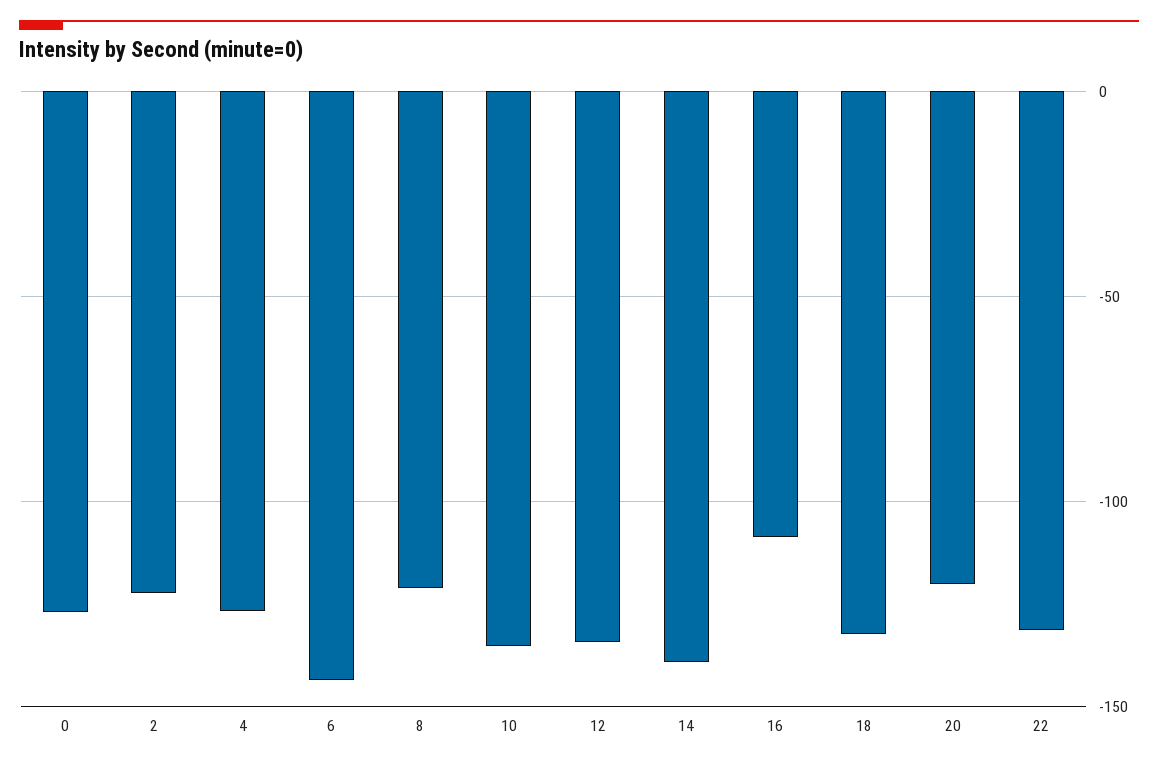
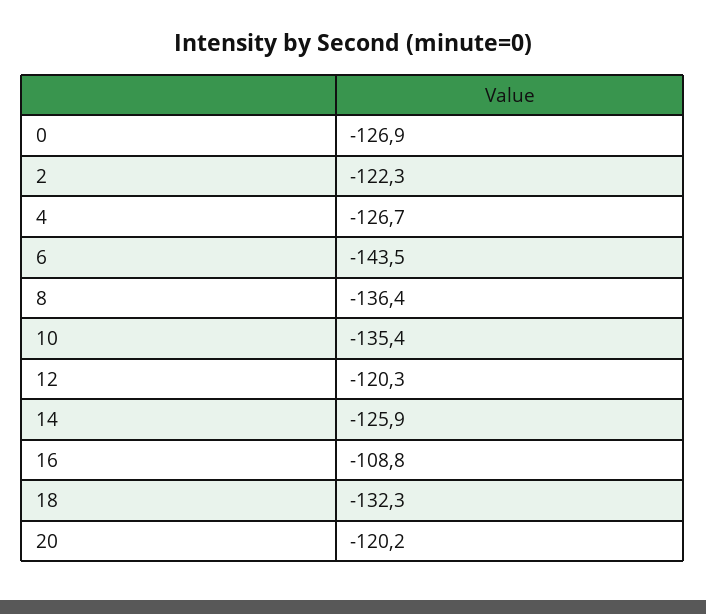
  {
    "0": -126.9,
    "2": -122.3,
    "4": -126.7,
    "6": -143.5,
-   "8": -120,
+   "8": -136.4,
    "10": -135.4,
-   "12": -135,
+   "12": -120.3,
-   "14": -140,
+   "14": -125.9,
    "16": -108.8,
    "18": -132.3,
-   "20": -120.2,
+   "20": -120.2
-   "22": -130
  }

